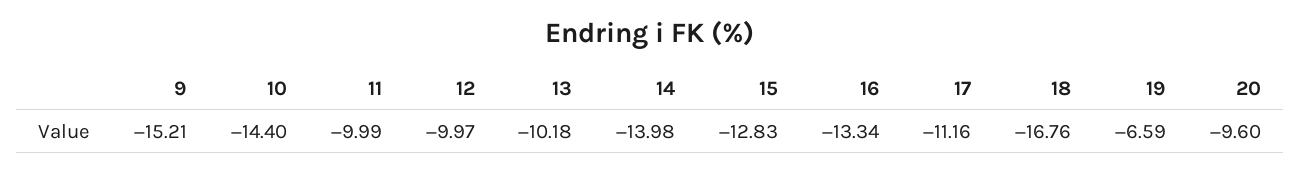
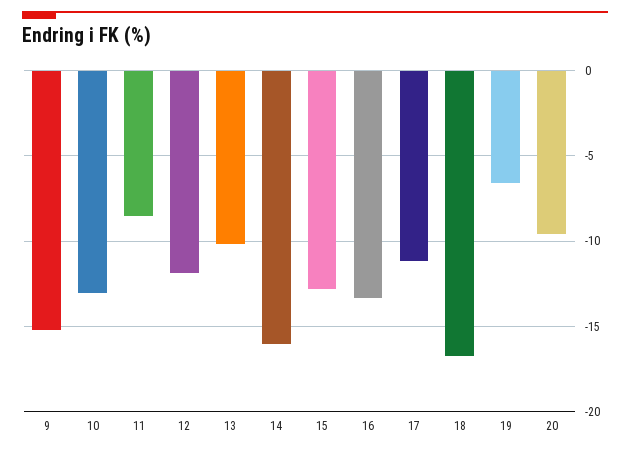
  {
    "9": -15.21,
-   "10": -14.4,
+   "10": -13,
-   "11": -9.99,
+   "11": -8.5,
-   "12": -9.97,
+   "12": -12,
    "13": -10.18,
-   "14": -13.98,
+   "14": -16,
    "15": -12.83,
    "16": -13.34,
    "17": -11.16,
    "18": -16.76,
    "19": -6.59,
    "20": -9.6
  }

